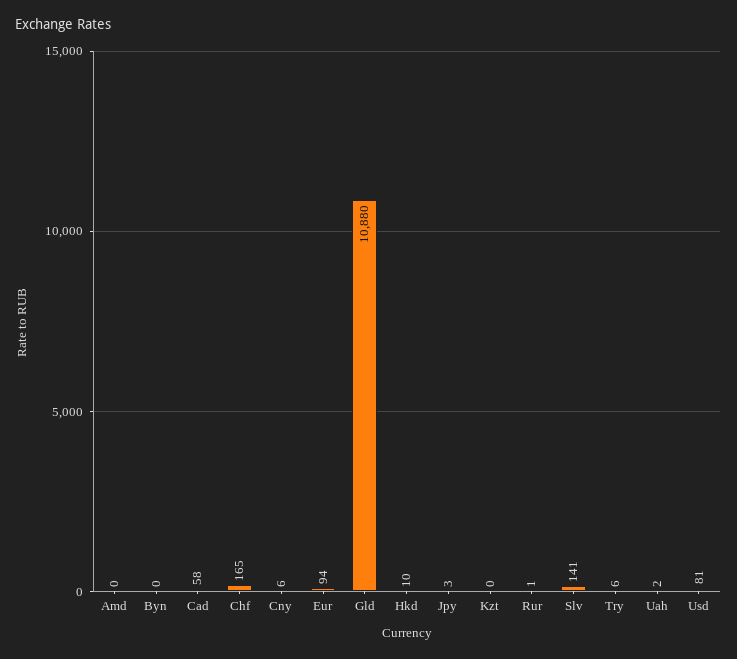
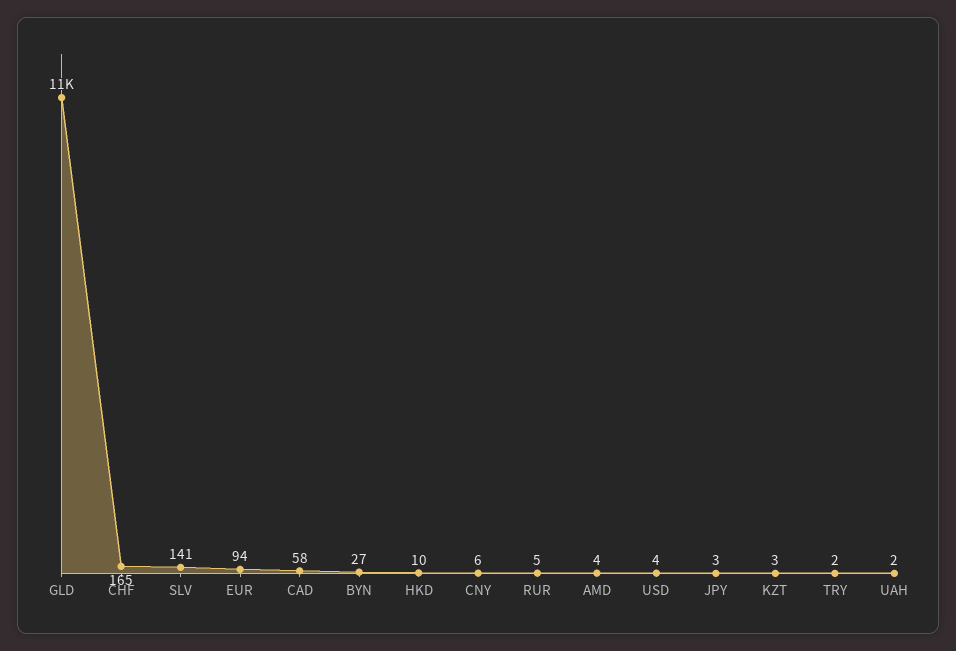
  {
-   "Amd": 0,
+   "Amd": 4,
-   "Byn": 0,
+   "Byn": 27,
    "Cad": 58,
    "Chf": 165,
    "Cny": 6,
    "Eur": 94,
    "Gld": 10880,
    "Hkd": 10,
    "Jpy": 3,
-   "Kzt": 0,
+   "Kzt": 3,
-   "Rur": 1,
+   "Rur": 5,
    "Slv": 141,
-   "Try": 6,
+   "Try": 2,
    "Uah": 2,
-   "Usd": 81
+   "Usd": 4
  }

